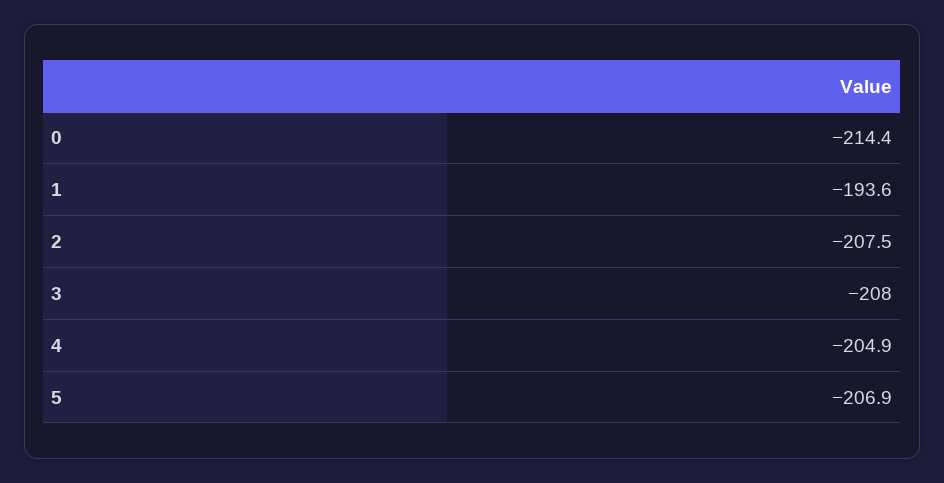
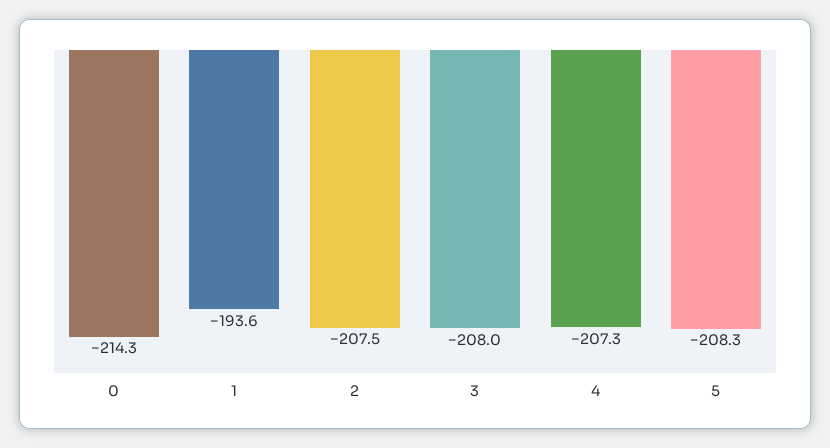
  {
-   "0": -214.4,
+   "0": -214.3,
    "1": -193.6,
    "2": -207.5,
    "3": -208,
-   "4": -204.9,
+   "4": -207.3,
-   "5": -206.9
+   "5": -208.3
  }

